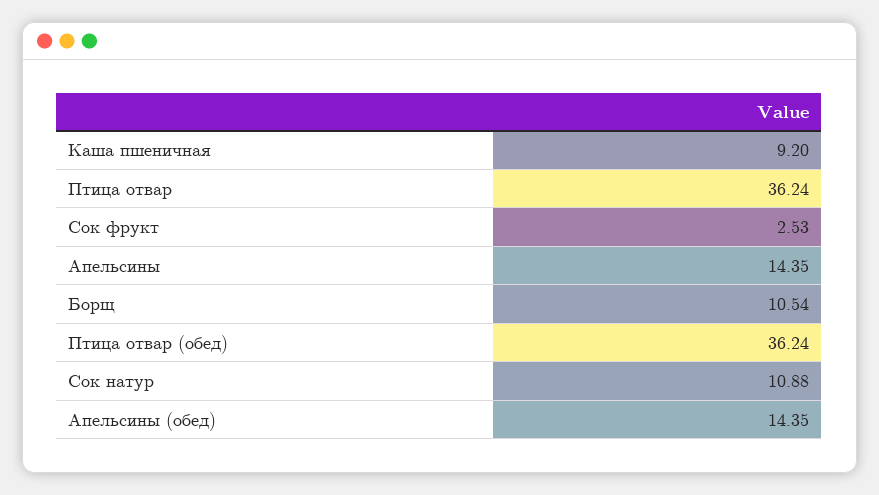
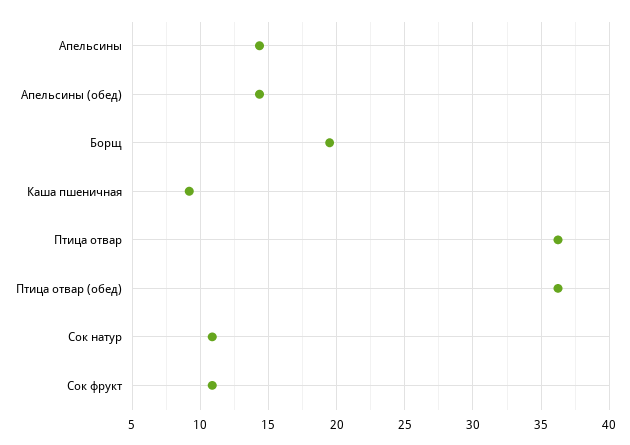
  {
    "Каша пшеничная": 9.2,
    "Птица отвар": 36.24,
-   "Сок фрукт": 2.53,
+   "Сок фрукт": 11,
    "Апельсины": 14.35,
-   "Борщ": 10.54,
+   "Борщ": 19.5,
    "Птица отвар (обед)": 36.24,
    "Сок натур": 10.88,
    "Апельсины (обед)": 14.35
  }

